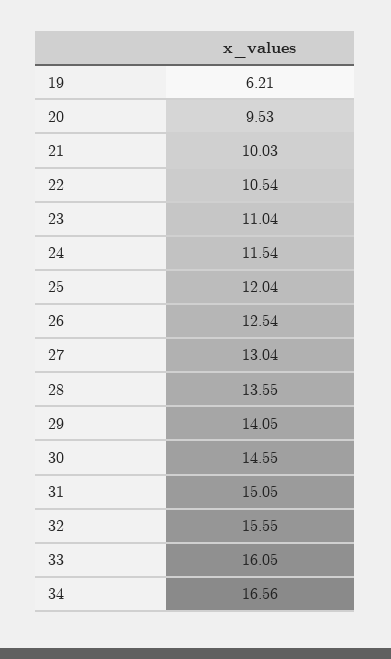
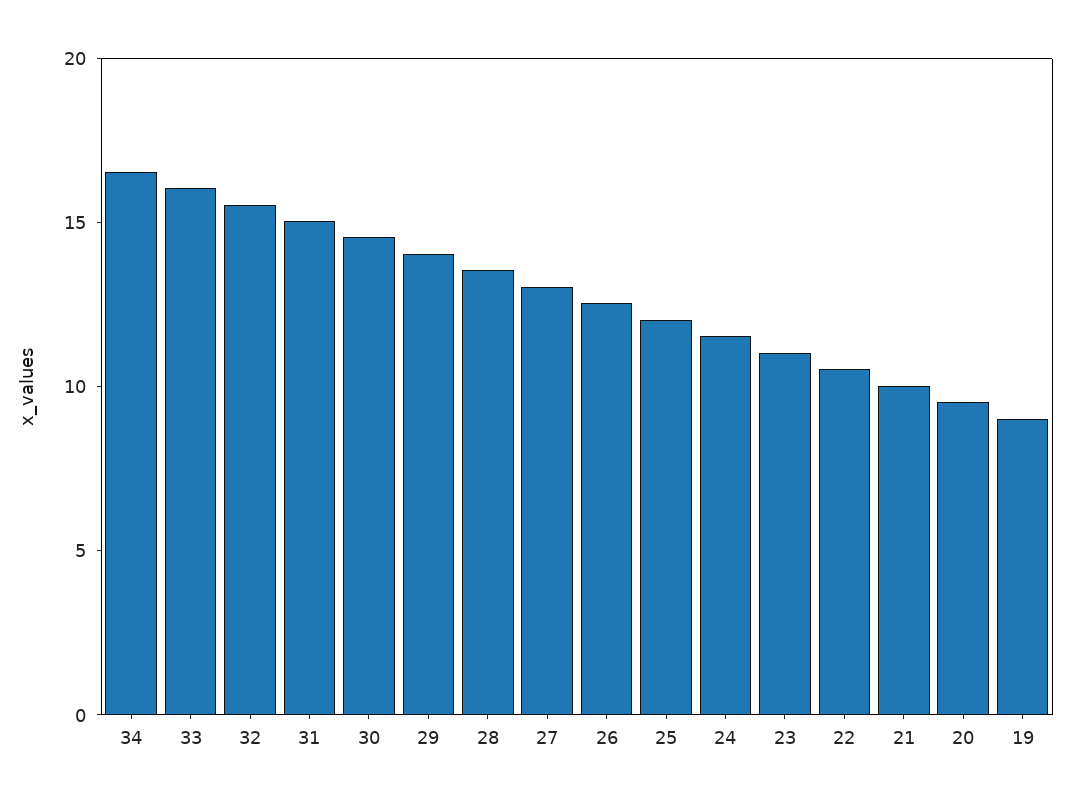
  {
-   "19": 6.21,
+   "19": 9,
    "20": 9.53,
    "21": 10.03,
    "22": 10.54,
    "23": 11.04,
    "24": 11.54,
    "25": 12.04,
    "26": 12.54,
    "27": 13.04,
    "28": 13.55,
    "29": 14.05,
    "30": 14.55,
    "31": 15.05,
    "32": 15.55,
    "33": 16.05,
    "34": 16.56
  }

